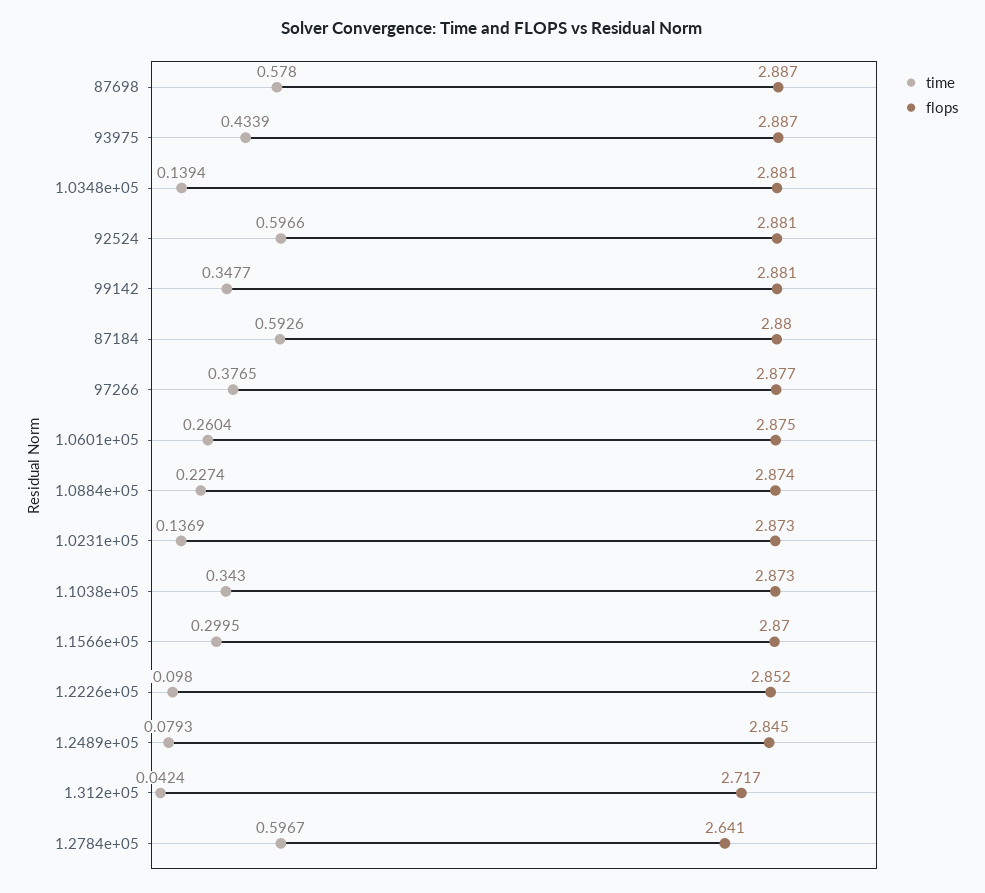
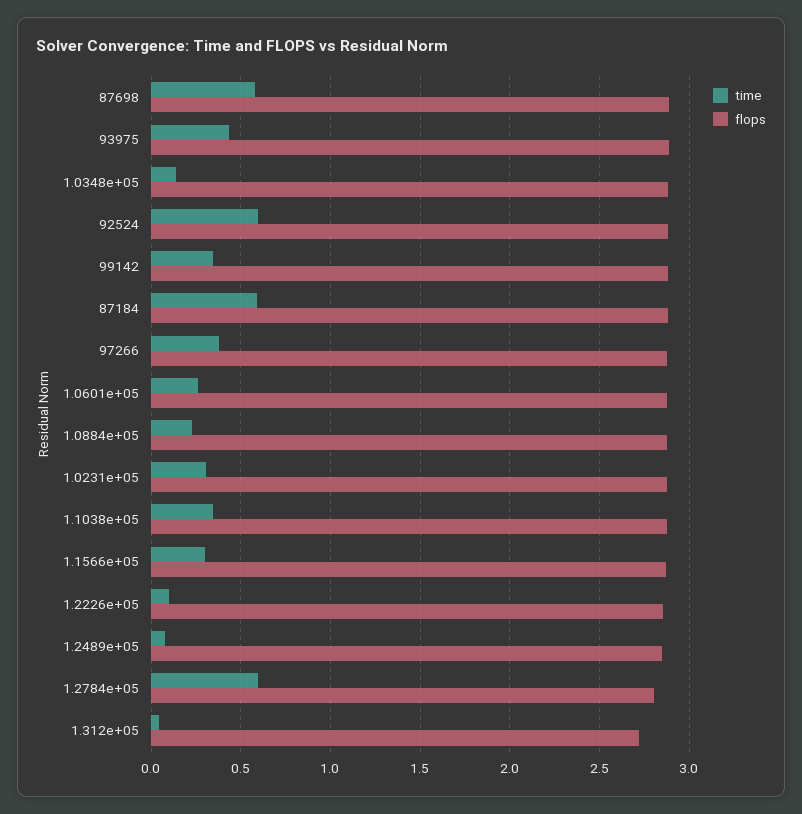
  {
    "time": {
      "87698": 0.578,
      "93975": 0.4339,
      "1.0348e+05": 0.1394,
      "92524": 0.5966,
      "99142": 0.3477,
      "87184": 0.5926,
      "97266": 0.3765,
      "1.0601e+05": 0.2604,
      "1.0884e+05": 0.2274,
-     "1.0231e+05": 0.1369,
+     "1.0231e+05": 0.3,
      "1.1038e+05": 0.343,
      "1.1566e+05": 0.2995,
      "1.2226e+05": 0.098,
      "1.2489e+05": 0.0793,
      "1.312e+05": 0.0424,
      "1.2784e+05": 0.5967
    },
    "flops": {
      "87698": 2.887,
      "93975": 2.887,
      "1.0348e+05": 2.881,
      "92524": 2.881,
      "99142": 2.881,
      "87184": 2.88,
      "97266": 2.877,
      "1.0601e+05": 2.875,
      "1.0884e+05": 2.874,
      "1.0231e+05": 2.873,
      "1.1038e+05": 2.873,
      "1.1566e+05": 2.87,
      "1.2226e+05": 2.852,
      "1.2489e+05": 2.845,
      "1.312e+05": 2.717,
-     "1.2784e+05": 2.641
+     "1.2784e+05": 2.8
    }
  }

